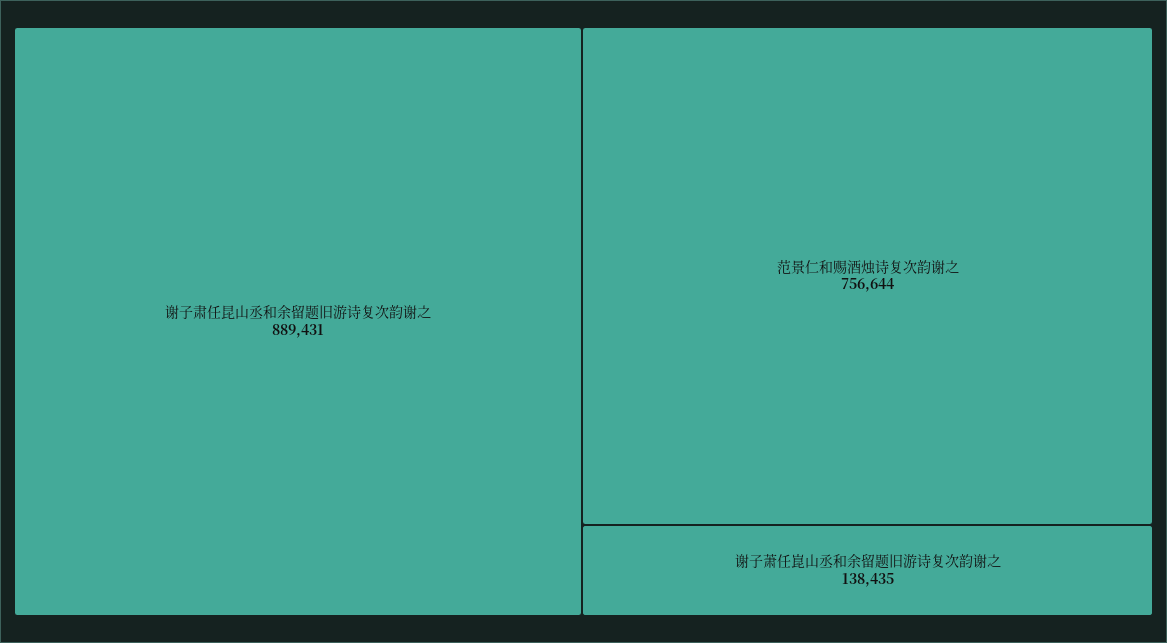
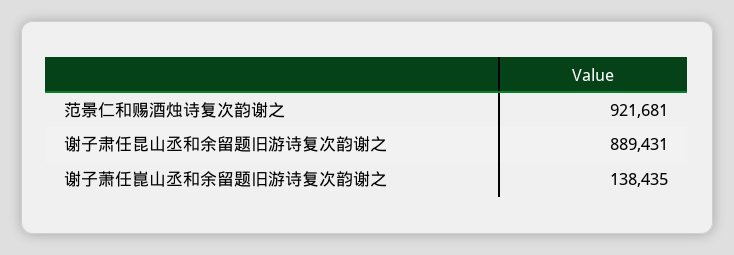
  {
    "谢子肃任昆山丞和余留题旧游诗复次韵谢之": 889431,
-   "范景仁和赐酒烛诗复次韵谢之": 756644,
+   "范景仁和赐酒烛诗复次韵谢之": 921681,
    "谢子萧任崑山丞和余留题旧游诗复次韵谢之": 138435
  }

